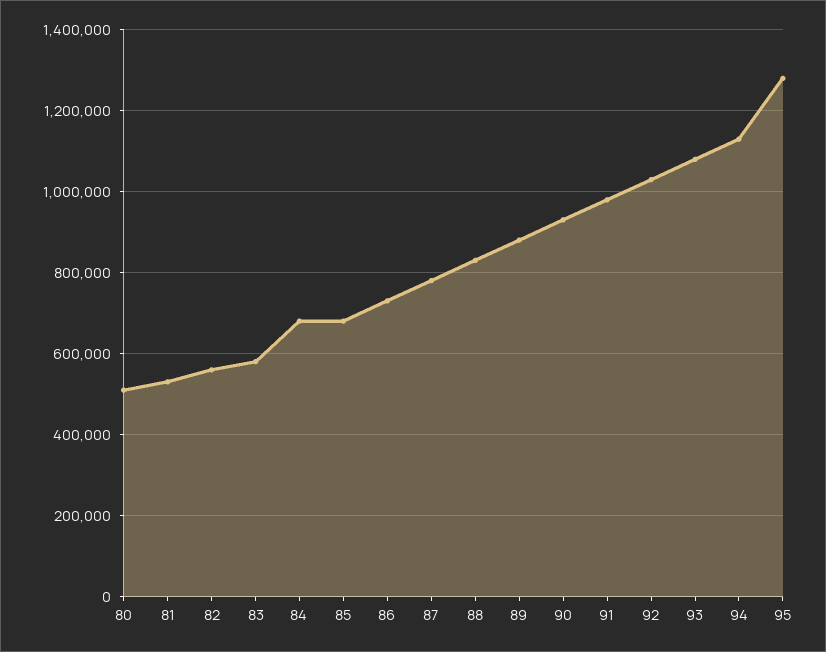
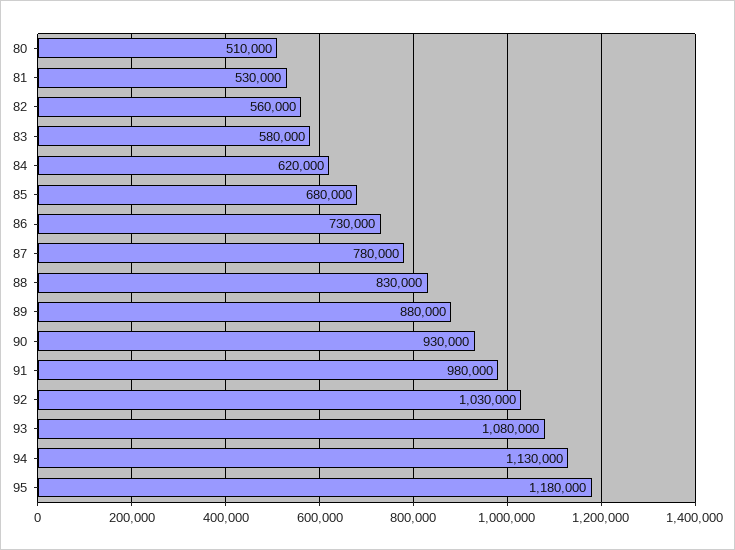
  {
    "80": 510000,
    "81": 530000,
    "82": 560000,
    "83": 580000,
-   "84": 680000,
+   "84": 620000,
    "85": 680000,
    "86": 730000,
    "87": 780000,
    "88": 830000,
    "89": 880000,
    "90": 930000,
    "91": 980000,
    "92": 1030000,
    "93": 1080000,
    "94": 1130000,
-   "95": 1280000
+   "95": 1180000
  }

